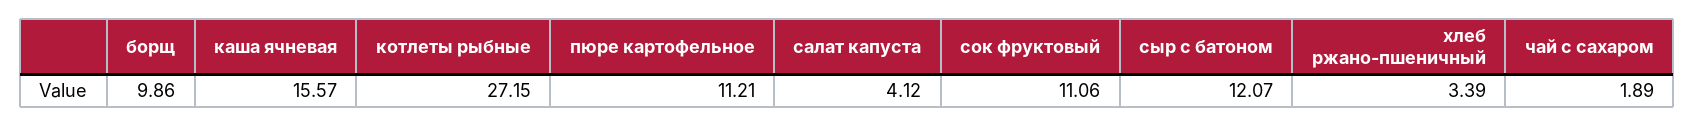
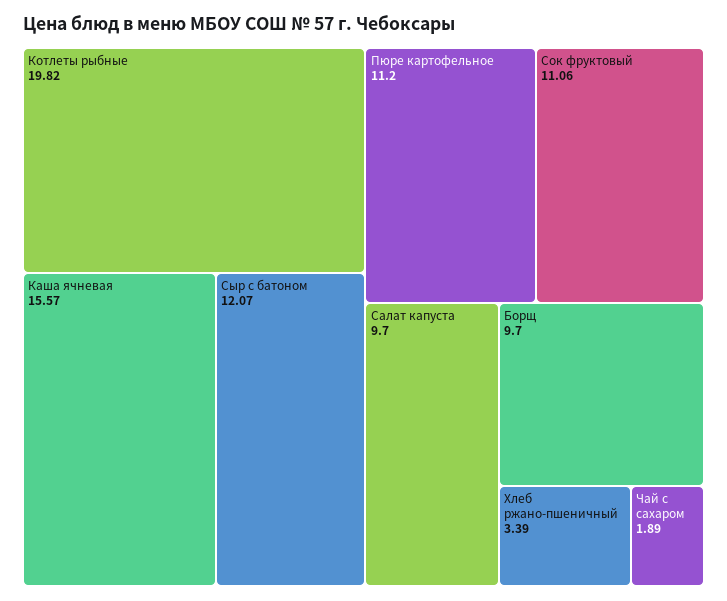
  {
-   "борщ": 9.86,
+   "борщ": 9.7,
    "каша ячневая": 15.57,
-   "котлеты рыбные": 27.15,
+   "котлеты рыбные": 19.82,
-   "пюре картофельное": 11.21,
+   "пюре картофельное": 11.2,
-   "салат капуста": 4.12,
+   "салат капуста": 9.7,
    "сок фруктовый": 11.06,
    "сыр с батоном": 12.07,
    "хлеб ржано-пшеничный": 3.39,
    "чай с сахаром": 1.89
  }

